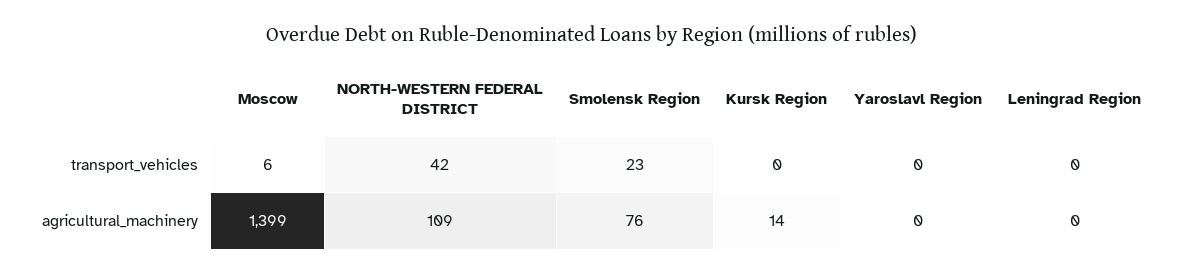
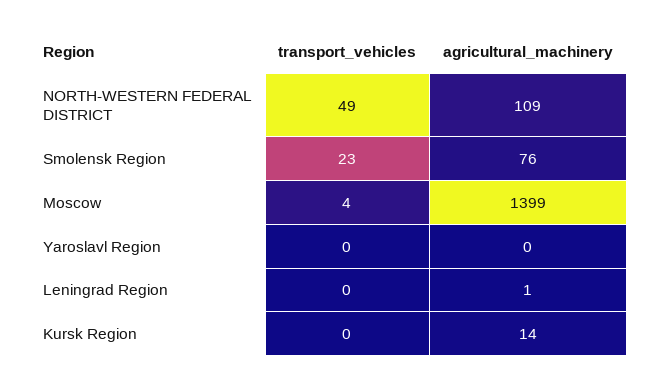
  {
    "Moscow": {
-     "transport_vehicles": 6,
+     "transport_vehicles": 4,
      "agricultural_machinery": 1399
    },
    "NORTH-WESTERN FEDERAL DISTRICT": {
-     "transport_vehicles": 42,
+     "transport_vehicles": 49,
      "agricultural_machinery": 109
    },
    "Smolensk Region": {
      "transport_vehicles": 23,
      "agricultural_machinery": 76
    },
    "Kursk Region": {
      "transport_vehicles": 0,
      "agricultural_machinery": 14
    },
    "Yaroslavl Region": {
      "transport_vehicles": 0,
      "agricultural_machinery": 0
    },
    "Leningrad Region": {
      "transport_vehicles": 0,
-     "agricultural_machinery": 0
+     "agricultural_machinery": 1
    }
  }

